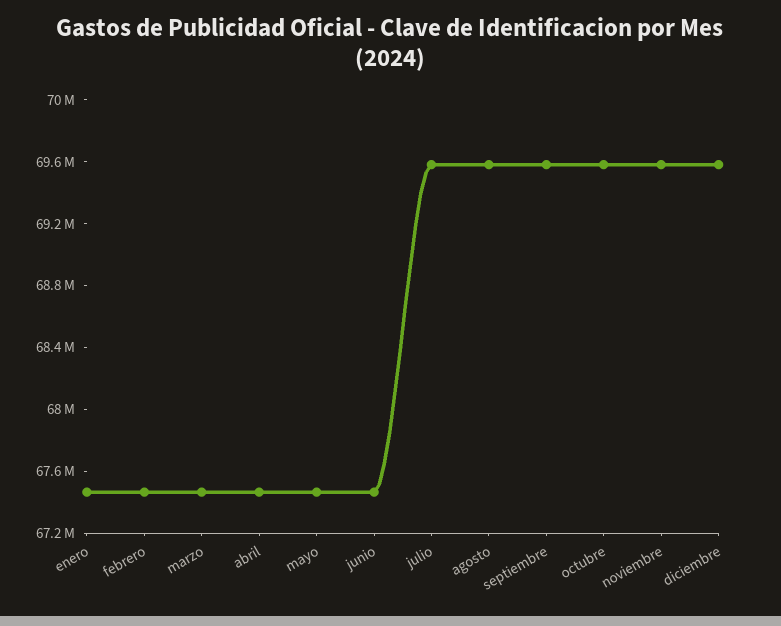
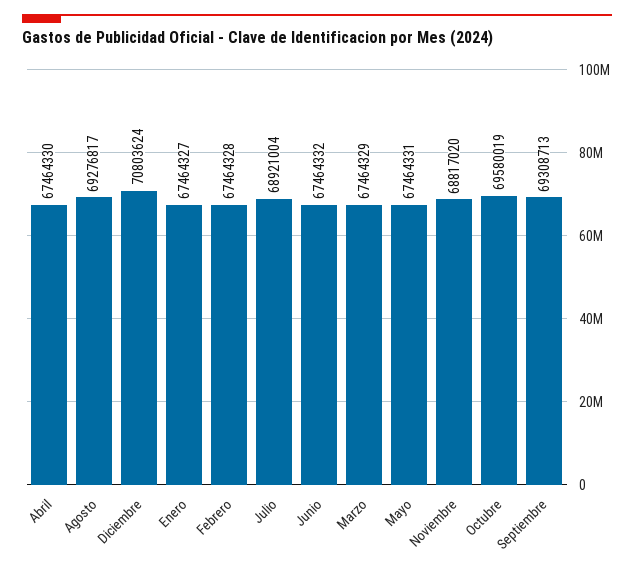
  {
    "enero": 67464327,
    "febrero": 67464328,
    "marzo": 67464329,
    "abril": 67464330,
    "mayo": 67464331,
    "junio": 67464332,
-   "julio": 69600000,
+   "julio": 68921004,
-   "agosto": 69600000,
+   "agosto": 69276817,
-   "septiembre": 69600000,
+   "septiembre": 69308713,
    "octubre": 69580019,
-   "noviembre": 69600000,
+   "noviembre": 68817020,
-   "diciembre": 69600000
+   "diciembre": 70803624
  }

